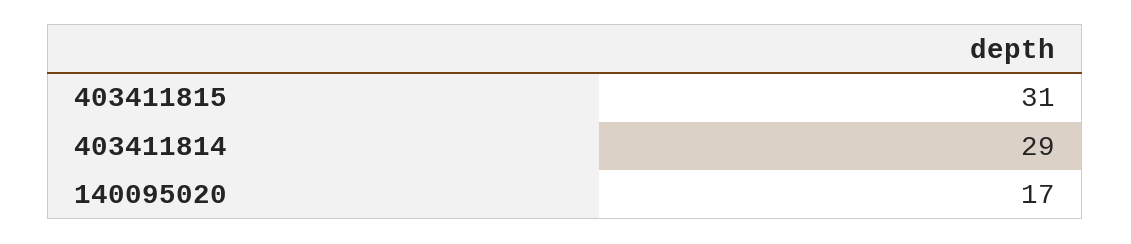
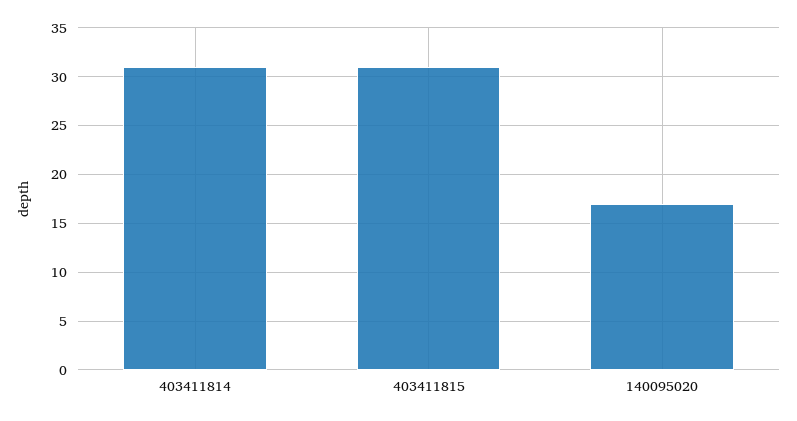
  {
    "403411815": 31,
-   "403411814": 29,
+   "403411814": 31,
    "140095020": 17
  }

